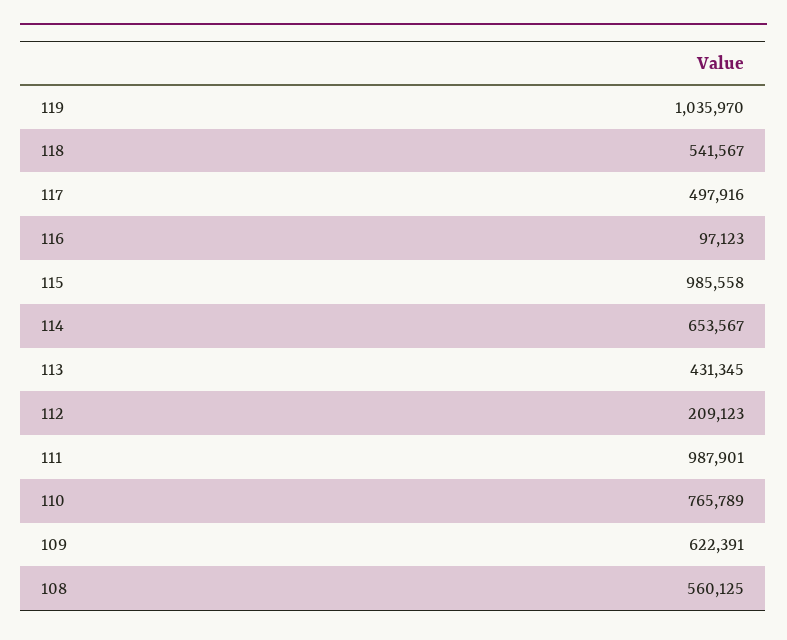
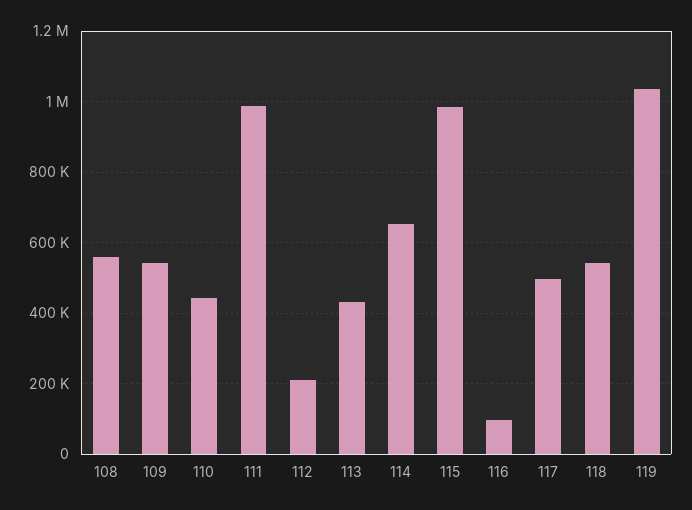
  {
    "119": 1035970,
    "118": 541567,
    "117": 497916,
    "116": 97123,
    "115": 985558,
    "114": 653567,
    "113": 431345,
    "112": 209123,
    "111": 987901,
-   "110": 765789,
+   "110": 440000,
-   "109": 622391,
+   "109": 540000,
    "108": 560125
  }

